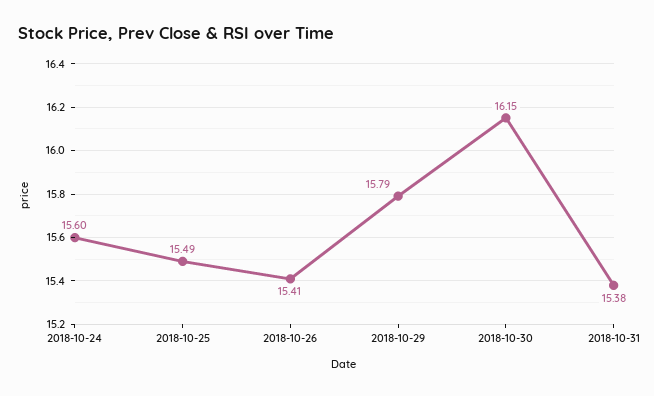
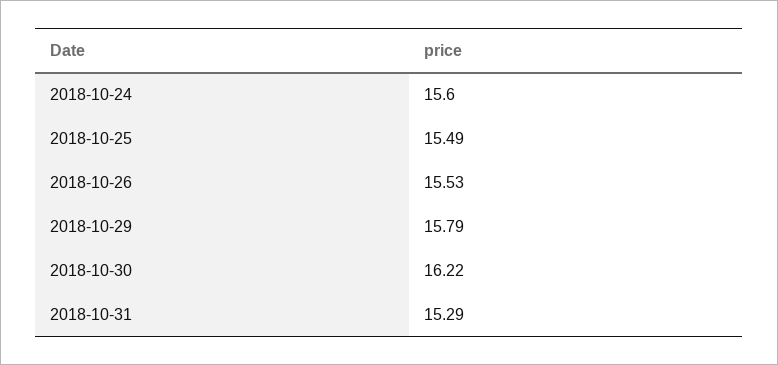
  {
    "2018-10-24": 15.6,
    "2018-10-25": 15.49,
-   "2018-10-26": 15.41,
+   "2018-10-26": 15.53,
    "2018-10-29": 15.79,
-   "2018-10-30": 16.15,
+   "2018-10-30": 16.22,
-   "2018-10-31": 15.38
+   "2018-10-31": 15.29
  }

